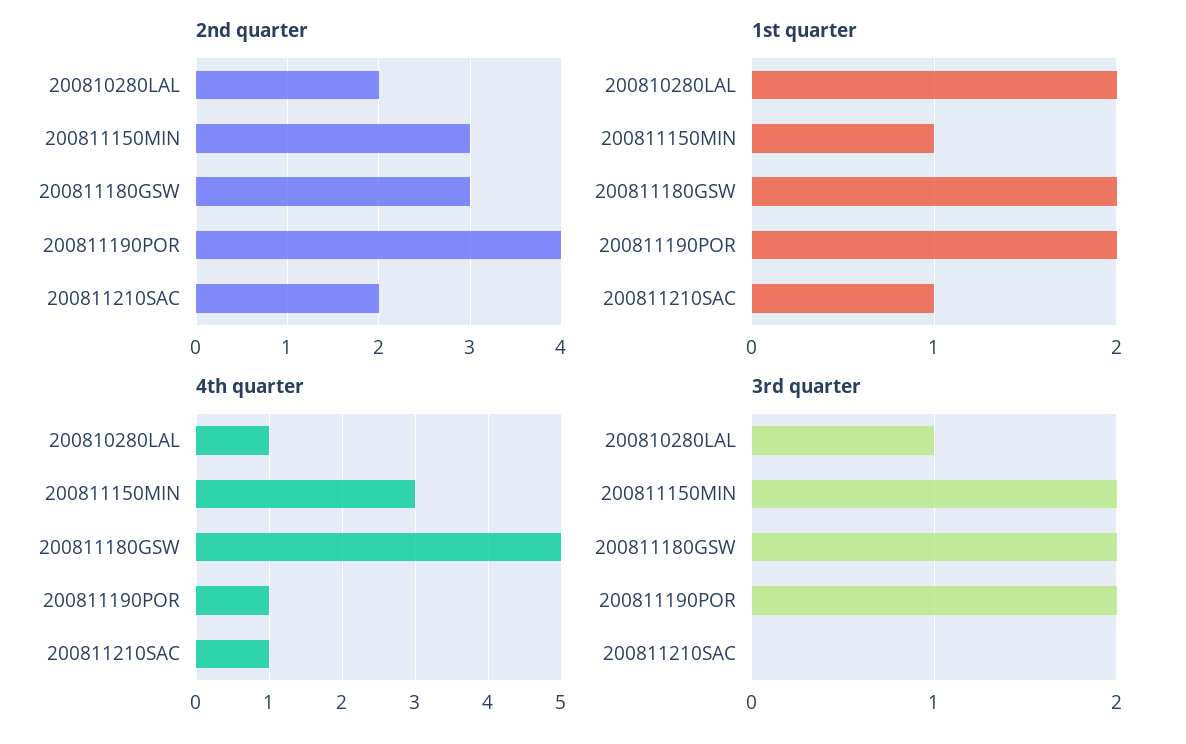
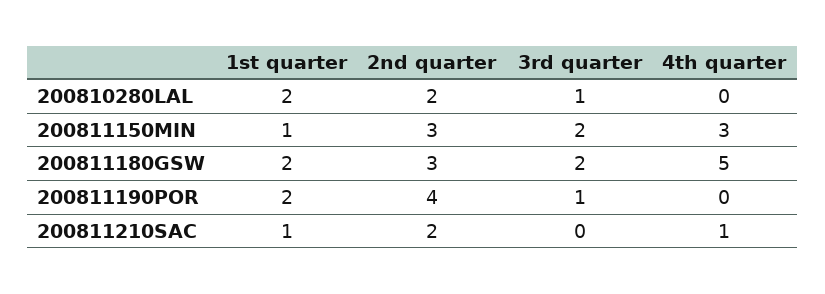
  {
    "2nd quarter": {
      "200810280LAL": 2,
      "200811150MIN": 3,
      "200811180GSW": 3,
      "200811190POR": 4,
      "200811210SAC": 2
    },
    "1st quarter": {
      "200810280LAL": 2,
      "200811150MIN": 1,
      "200811180GSW": 2,
      "200811190POR": 2,
      "200811210SAC": 1
    },
    "4th quarter": {
-     "200810280LAL": 1,
+     "200810280LAL": 0,
      "200811150MIN": 3,
      "200811180GSW": 5,
-     "200811190POR": 1,
+     "200811190POR": 0,
      "200811210SAC": 1
    },
    "3rd quarter": {
      "200810280LAL": 1,
      "200811150MIN": 2,
      "200811180GSW": 2,
-     "200811190POR": 2,
+     "200811190POR": 1,
      "200811210SAC": 0
    }
  }

